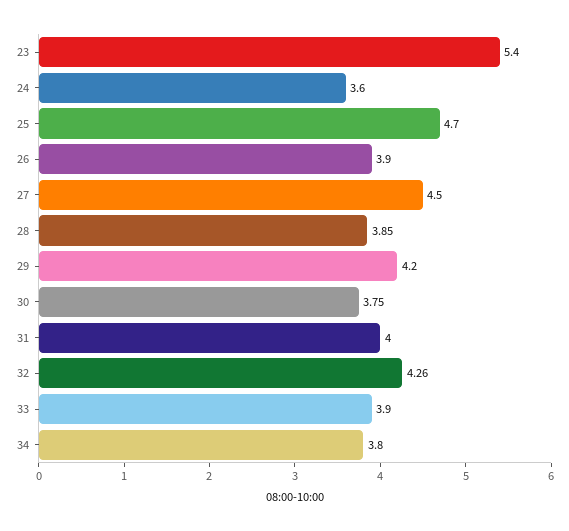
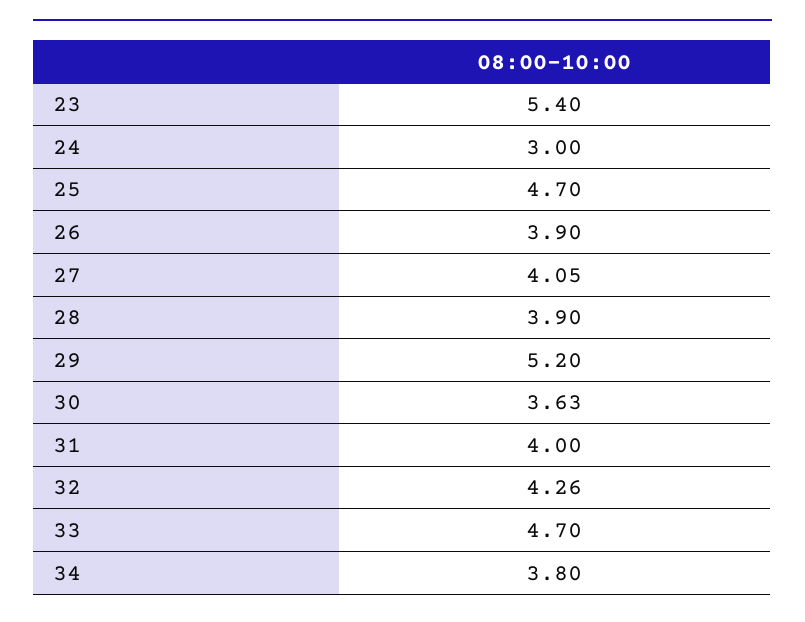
  {
    "23": 5.4,
-   "24": 3.6,
+   "24": 3,
    "25": 4.7,
    "26": 3.9,
-   "27": 4.5,
+   "27": 4.05,
-   "28": 3.85,
+   "28": 3.9,
-   "29": 4.2,
+   "29": 5.2,
-   "30": 3.75,
+   "30": 3.63,
    "31": 4,
    "32": 4.26,
-   "33": 3.9,
+   "33": 4.7,
    "34": 3.8
  }

